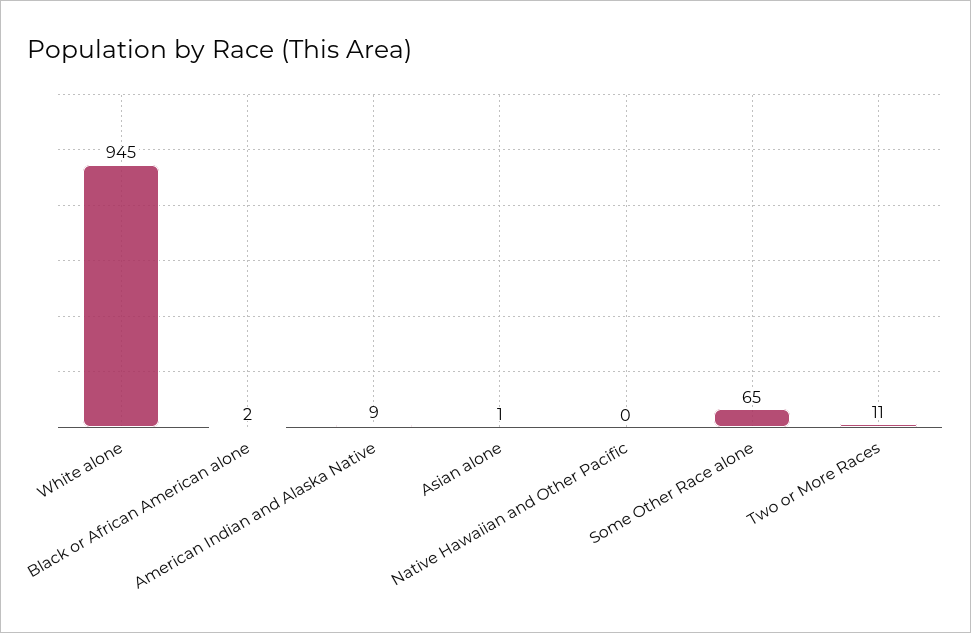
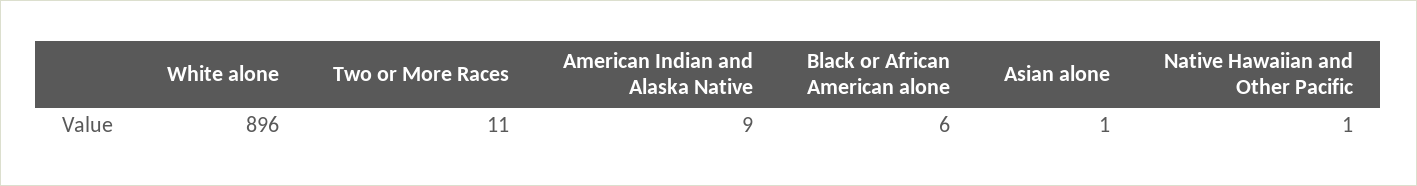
  {
-   "White alone": 945,
+   "White alone": 896,
-   "Black or African American alone": 2,
+   "Black or African American alone": 6,
    "American Indian and Alaska Native": 9,
    "Asian alone": 1,
-   "Native Hawaiian and Other Pacific": 0,
+   "Native Hawaiian and Other Pacific": 1,
-   "Some Other Race alone": 65,
    "Two or More Races": 11
  }

